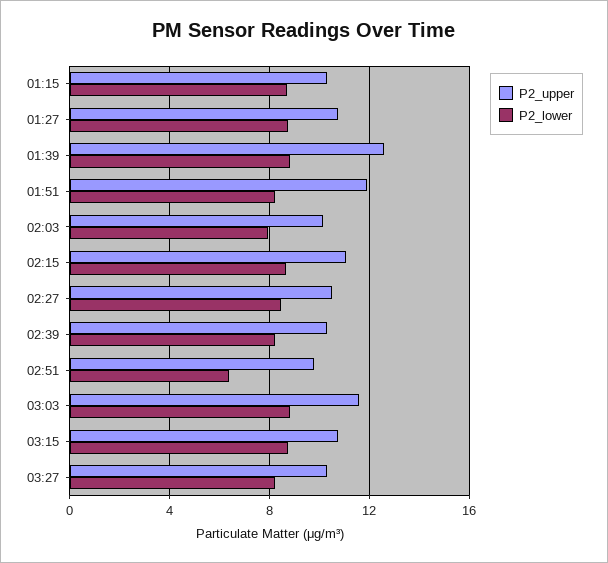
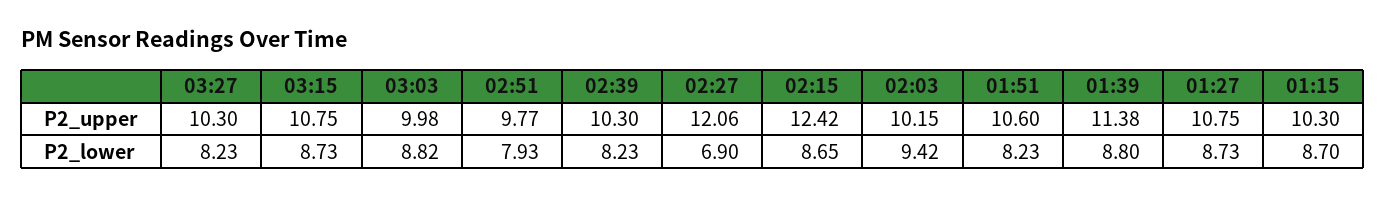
  {
    "P2_upper": {
      "01:15": 10.3,
      "01:27": 10.75,
-     "01:39": 12.5,
+     "01:39": 11.38,
-     "01:51": 12,
+     "01:51": 10.6,
      "02:03": 10.15,
-     "02:15": 11,
+     "02:15": 12.42,
-     "02:27": 10.5,
+     "02:27": 12.06,
      "02:39": 10.3,
      "02:51": 9.77,
-     "03:03": 11.5,
+     "03:03": 9.98,
      "03:15": 10.75,
      "03:27": 10.3
    },
    "P2_lower": {
      "01:15": 8.7,
      "01:27": 8.73,
      "01:39": 8.8,
      "01:51": 8.23,
-     "02:03": 8,
+     "02:03": 9.42,
      "02:15": 8.65,
-     "02:27": 8.5,
+     "02:27": 6.9,
      "02:39": 8.23,
-     "02:51": 6.5,
+     "02:51": 7.93,
      "03:03": 8.82,
      "03:15": 8.73,
      "03:27": 8.23
    }
  }

